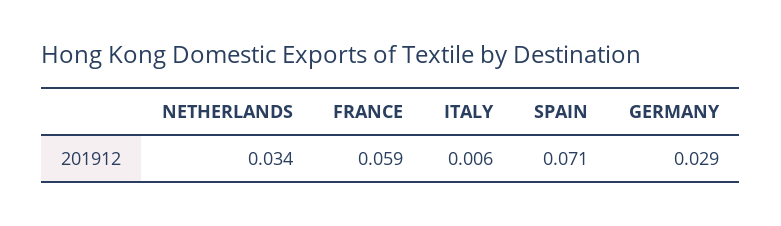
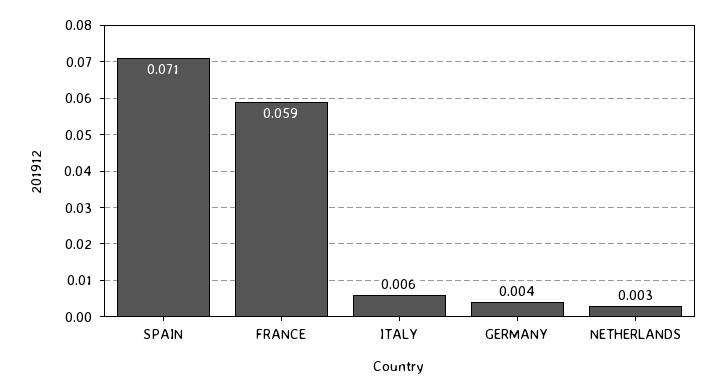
  {
-   "NETHERLANDS": 0.034,
+   "NETHERLANDS": 0.003,
    "FRANCE": 0.059,
    "ITALY": 0.006,
    "SPAIN": 0.071,
-   "GERMANY": 0.029
+   "GERMANY": 0.004
  }

